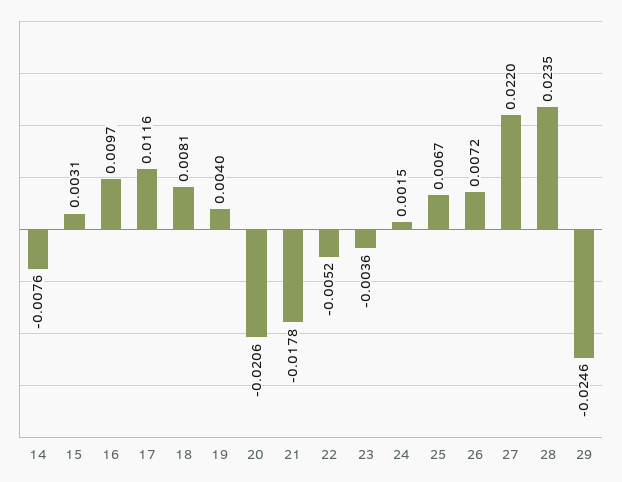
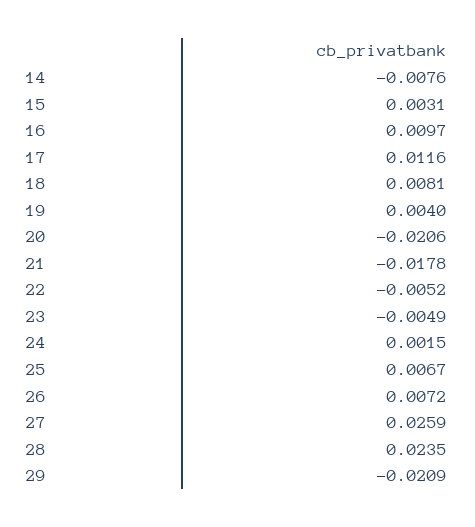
  {
    "14": -0.0076,
    "15": 0.0031,
    "16": 0.0097,
    "17": 0.0116,
    "18": 0.0081,
    "19": 0.004,
    "20": -0.0206,
    "21": -0.0178,
    "22": -0.0052,
-   "23": -0.0036,
+   "23": -0.0049,
    "24": 0.0015,
    "25": 0.0067,
    "26": 0.0072,
-   "27": 0.022,
+   "27": 0.0259,
    "28": 0.0235,
-   "29": -0.0246
+   "29": -0.0209
  }

